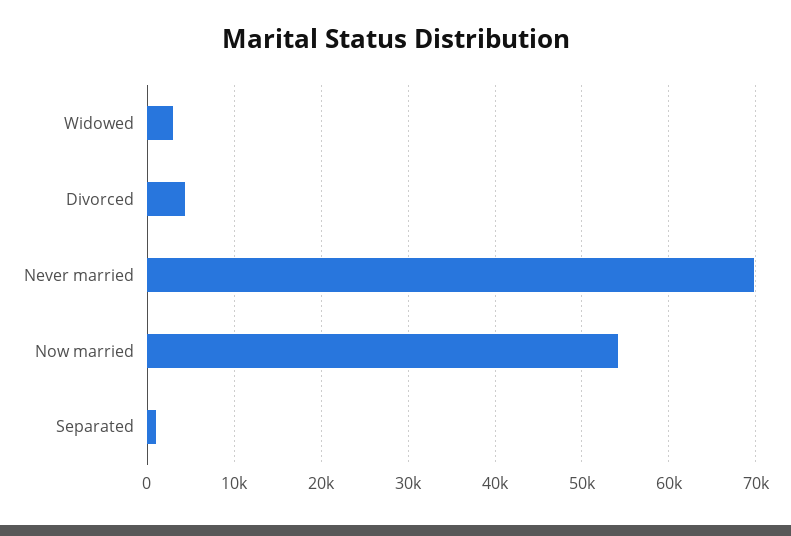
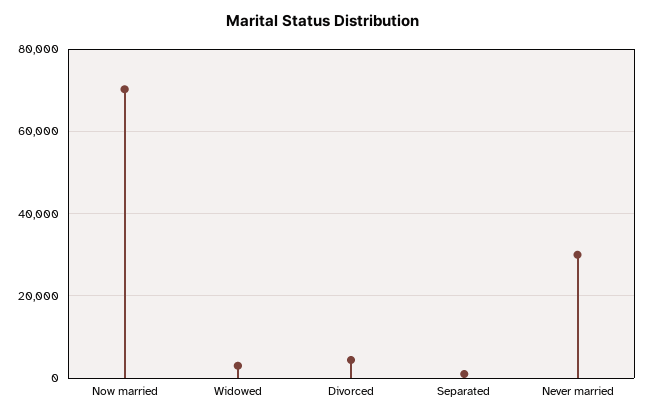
  {
    "Widowed": 3000,
    "Divorced": 4000,
-   "Never married": 70000,
+   "Never married": 30000,
-   "Now married": 54000,
+   "Now married": 70000,
    "Separated": 1000
  }

